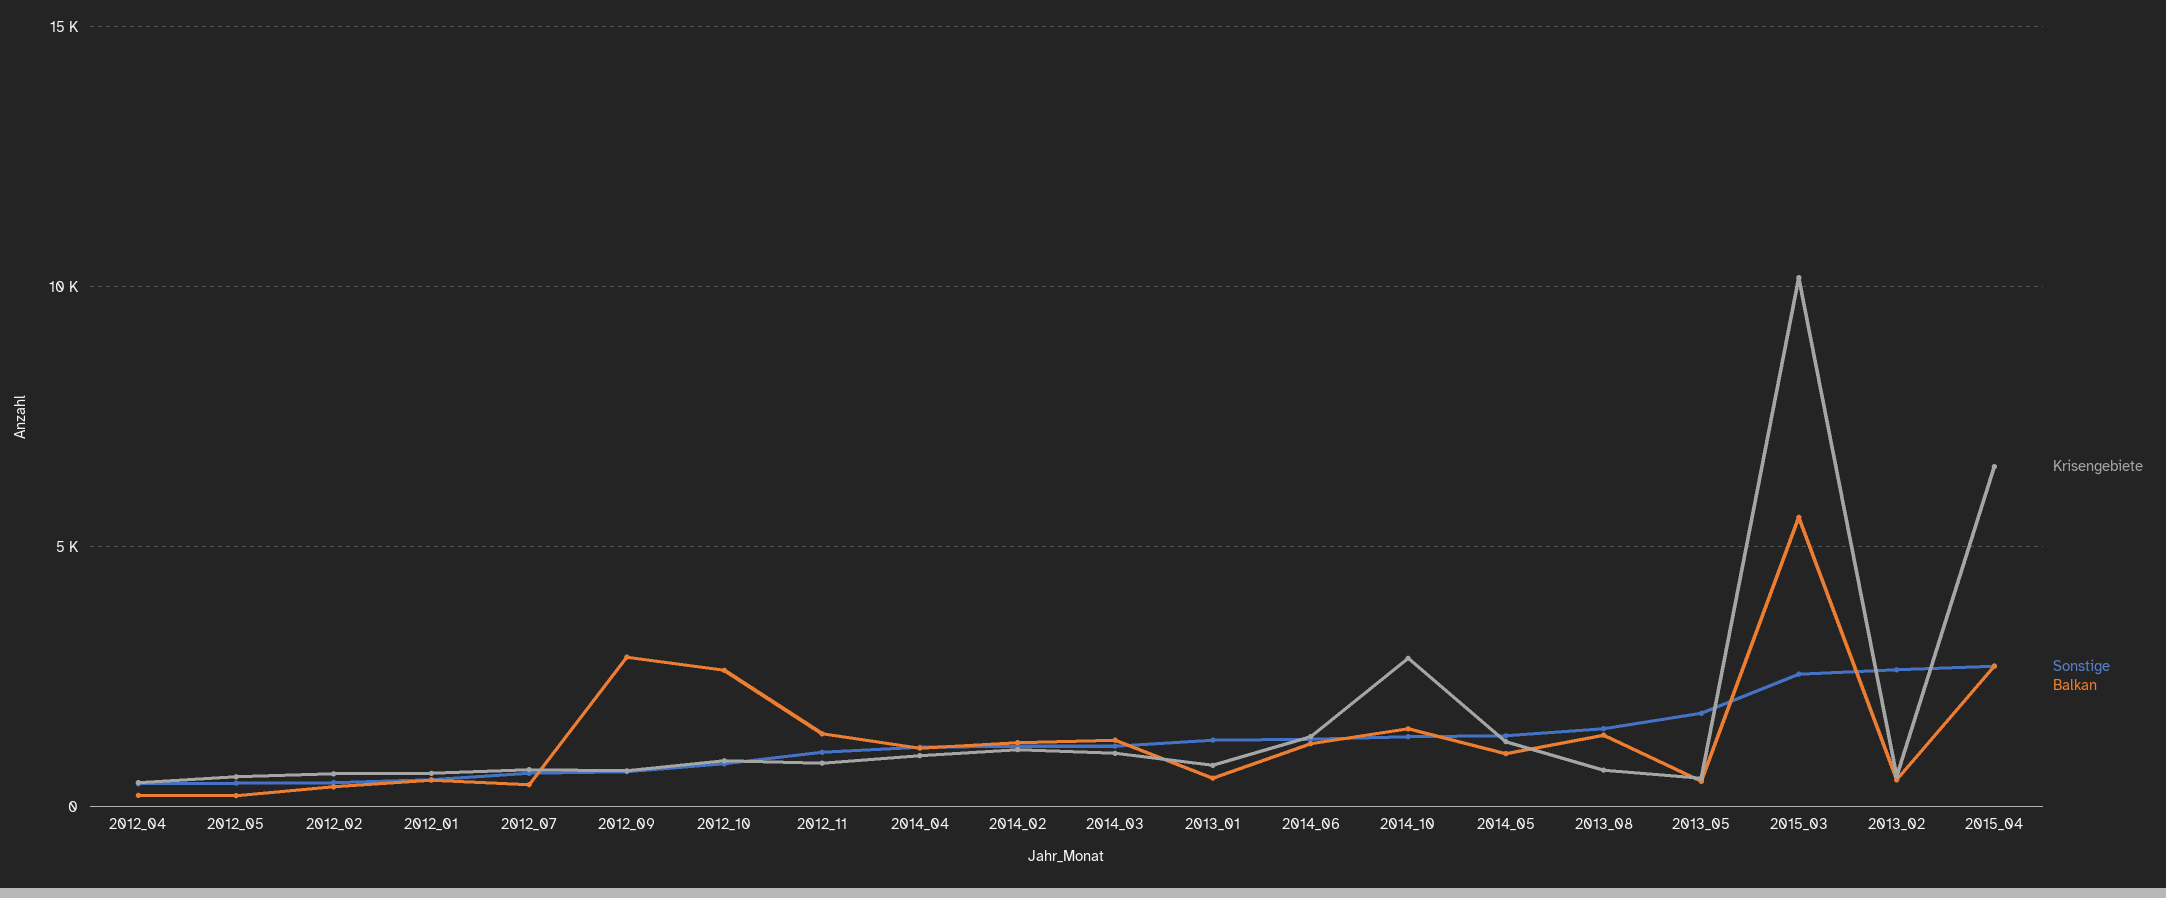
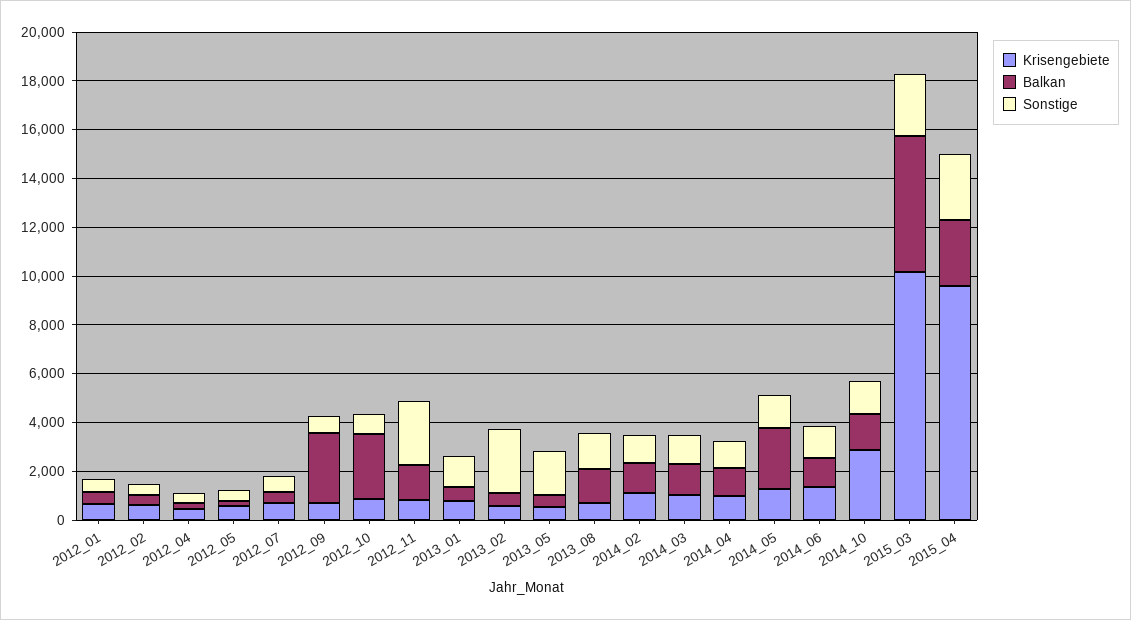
  {
    "Krisengebiete": {
      "2012_04": 500,
      "2012_05": 500,
      "2012_02": 500,
      "2012_01": 500,
      "2012_07": 500,
      "2012_09": 500,
      "2012_10": 1000,
      "2012_11": 1000,
      "2014_04": 1000,
      "2014_02": 1000,
      "2014_03": 1000,
      "2013_01": 1000,
      "2014_06": 1500,
      "2014_10": 3000,
      "2014_05": 1500,
      "2013_08": 500,
      "2013_05": 500,
      "2015_03": 10000,
      "2013_02": 500,
-     "2015_04": 6500
+     "2015_04": 9500
    },
    "Sonstige": {
      "2012_04": 500,
      "2012_05": 500,
      "2012_02": 500,
      "2012_01": 500,
      "2012_07": 500,
      "2012_09": 500,
      "2012_10": 1000,
-     "2012_11": 1000,
+     "2012_11": 2500,
      "2014_04": 1000,
      "2014_02": 1000,
      "2014_03": 1000,
      "2013_01": 1500,
      "2014_06": 1500,
      "2014_10": 1500,
      "2014_05": 1500,
      "2013_08": 1500,
      "2013_05": 2000,
      "2015_03": 2500,
      "2013_02": 2500,
      "2015_04": 2500
    },
    "Balkan": {
      "2012_04": 0,
      "2012_05": 0,
      "2012_02": 500,
      "2012_01": 500,
      "2012_07": 500,
      "2012_09": 3000,
      "2012_10": 2500,
      "2012_11": 1500,
      "2014_04": 1000,
      "2014_02": 1000,
      "2014_03": 1500,
      "2013_01": 500,
      "2014_06": 1000,
      "2014_10": 1500,
-     "2014_05": 1000,
+     "2014_05": 2500,
      "2013_08": 1500,
      "2013_05": 500,
      "2015_03": 5500,
      "2013_02": 500,
      "2015_04": 2500
    }
  }

